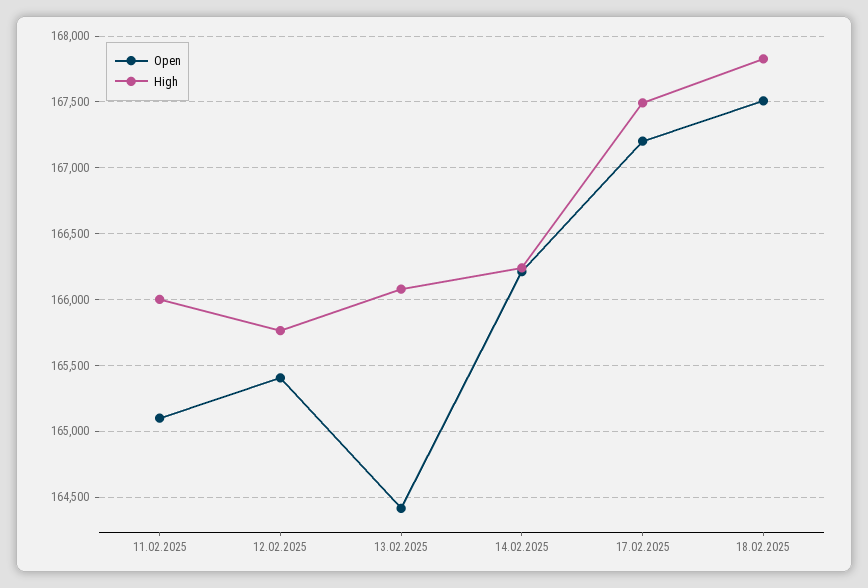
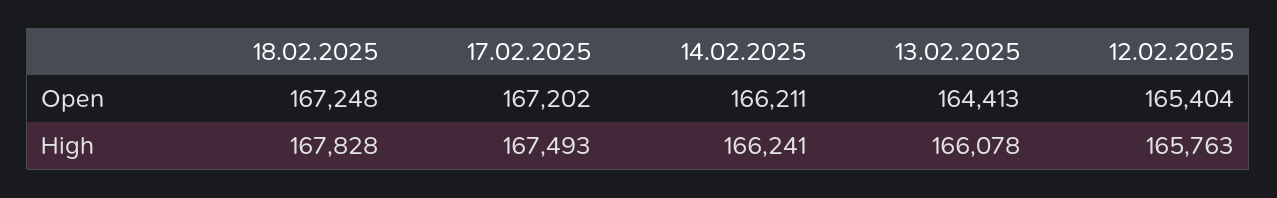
  {
    "Open": {
-     "11.02.2025": 165100,
      "12.02.2025": 165404,
      "13.02.2025": 164413,
      "14.02.2025": 166211,
      "17.02.2025": 167202,
-     "18.02.2025": 167500
+     "18.02.2025": 167248
    },
    "High": {
-     "11.02.2025": 166000,
      "12.02.2025": 165763,
      "13.02.2025": 166078,
      "14.02.2025": 166241,
      "17.02.2025": 167493,
      "18.02.2025": 167828
    }
  }

